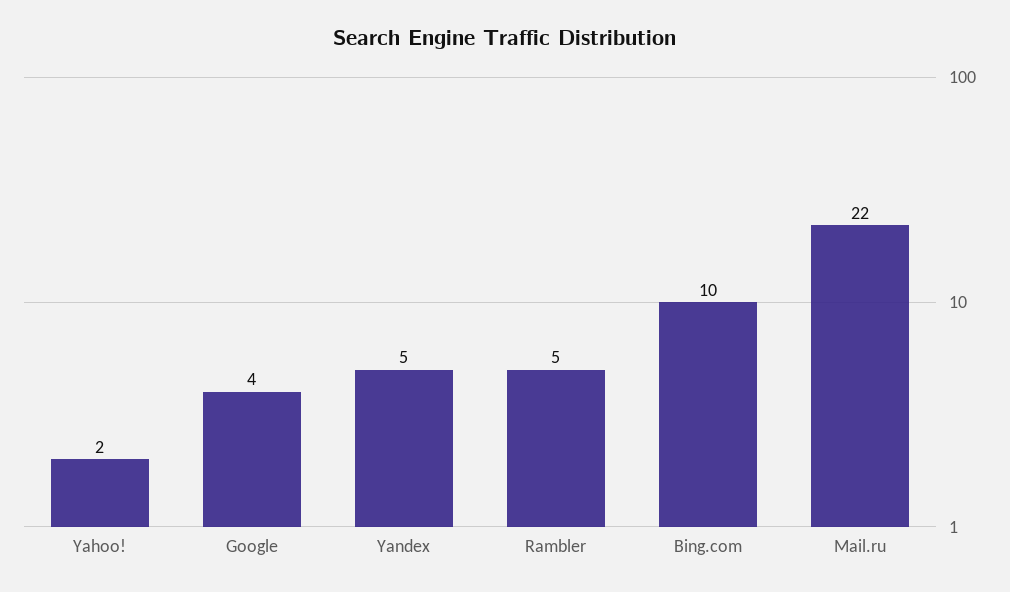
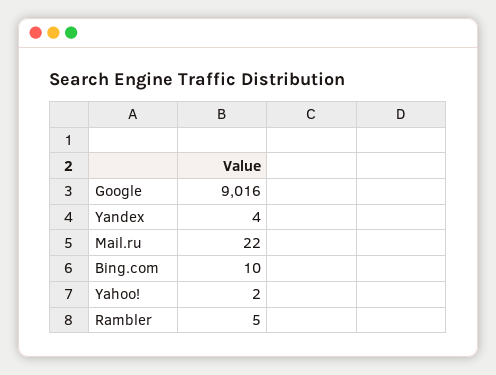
  {
    "Yahoo!": 2,
-   "Google": 4,
+   "Google": 9016,
-   "Yandex": 5,
+   "Yandex": 4,
    "Rambler": 5,
    "Bing.com": 10,
    "Mail.ru": 22
  }

